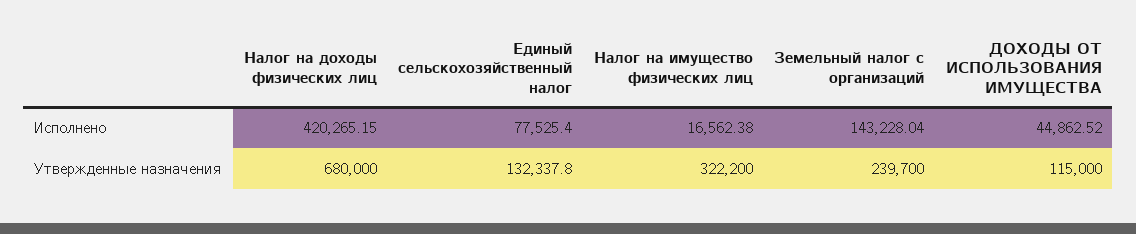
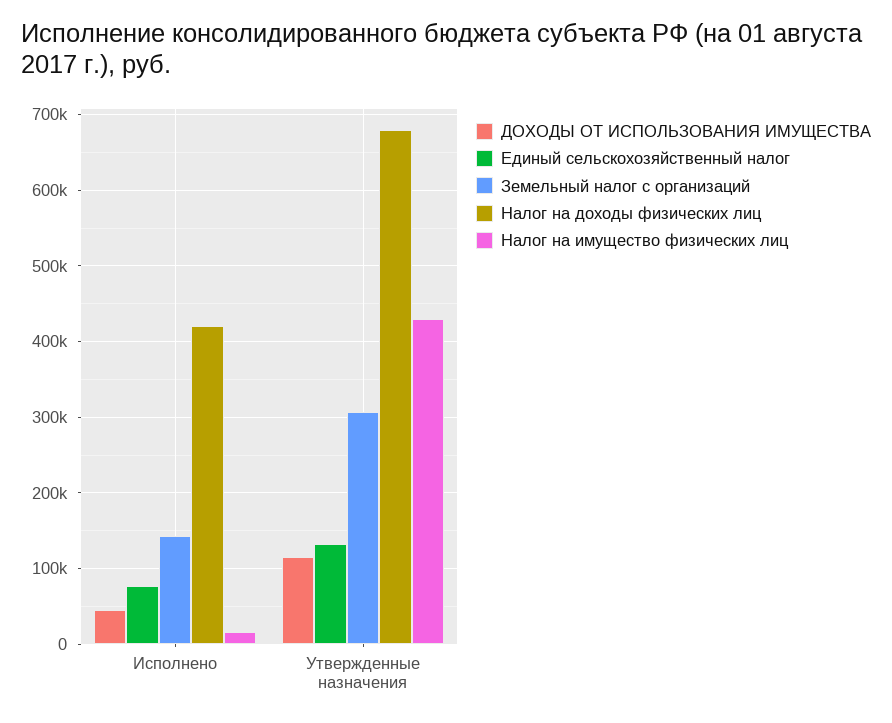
  {
    "Налог на доходы физических лиц": {
      "Исполнено": 420265.15,
      "Утвержденные назначения": 680000
    },
    "Единый сельскохозяйственный налог": {
      "Исполнено": 77525.4,
      "Утвержденные назначения": 132337.8
    },
    "Налог на имущество физических лиц": {
      "Исполнено": 16562.38,
-     "Утвержденные назначения": 322200
+     "Утвержденные назначения": 430000
    },
    "Земельный налог с организаций": {
      "Исполнено": 143228.04,
-     "Утвержденные назначения": 239700
+     "Утвержденные назначения": 310000
    },
    "ДОХОДЫ ОТ ИСПОЛЬЗОВАНИЯ ИМУЩЕСТВА": {
      "Исполнено": 44862.52,
      "Утвержденные назначения": 115000
    }
  }

